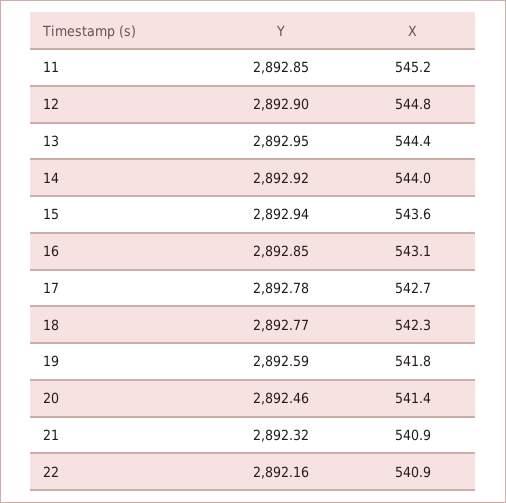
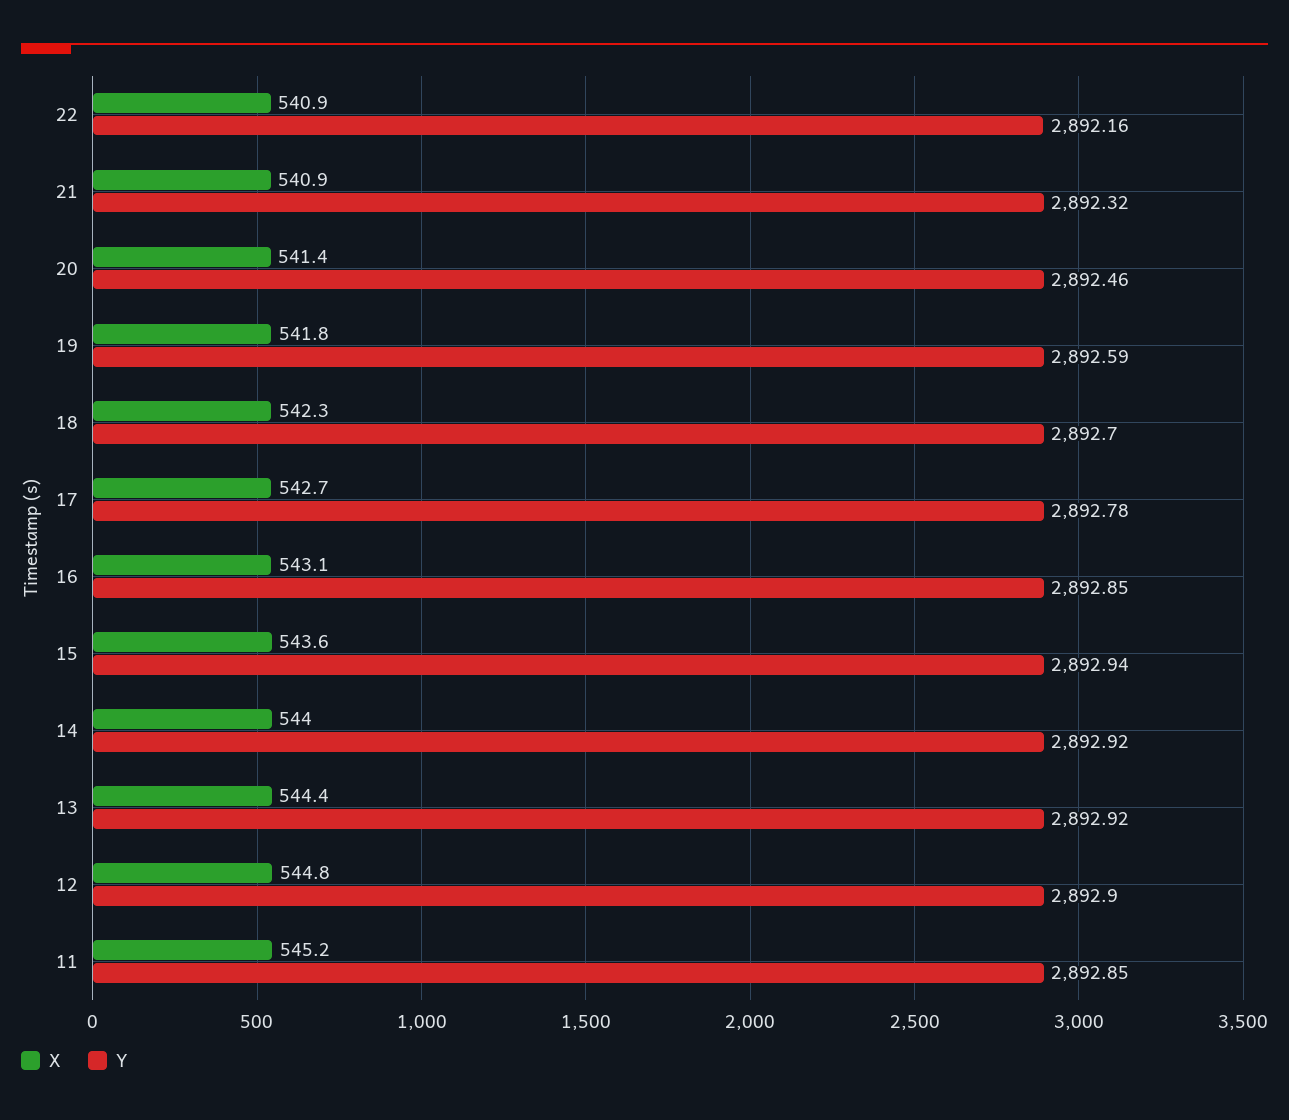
  {
    "Y": {
      "11": 2892.85,
      "12": 2892.9,
-     "13": 2892.95,
+     "13": 2892.92,
      "14": 2892.92,
      "15": 2892.94,
      "16": 2892.85,
      "17": 2892.78,
-     "18": 2892.77,
+     "18": 2892.7,
      "19": 2892.59,
      "20": 2892.46,
      "21": 2892.32,
      "22": 2892.16
    },
    "X": {
      "11": 545.2,
      "12": 544.8,
      "13": 544.4,
      "14": 544,
      "15": 543.6,
      "16": 543.1,
      "17": 542.7,
      "18": 542.3,
      "19": 541.8,
      "20": 541.4,
      "21": 540.9,
      "22": 540.9
    }
  }

